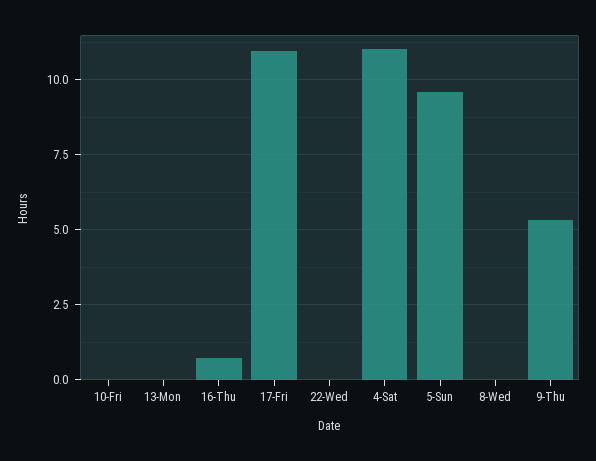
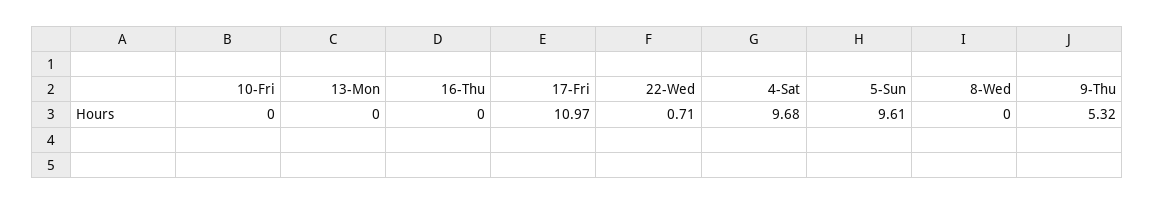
  {
    "10-Fri": 0,
    "13-Mon": 0,
-   "16-Thu": 0.75,
+   "16-Thu": 0,
    "17-Fri": 10.97,
-   "22-Wed": 0,
+   "22-Wed": 0.71,
-   "4-Sat": 11,
+   "4-Sat": 9.68,
    "5-Sun": 9.61,
    "8-Wed": 0,
    "9-Thu": 5.32
  }

